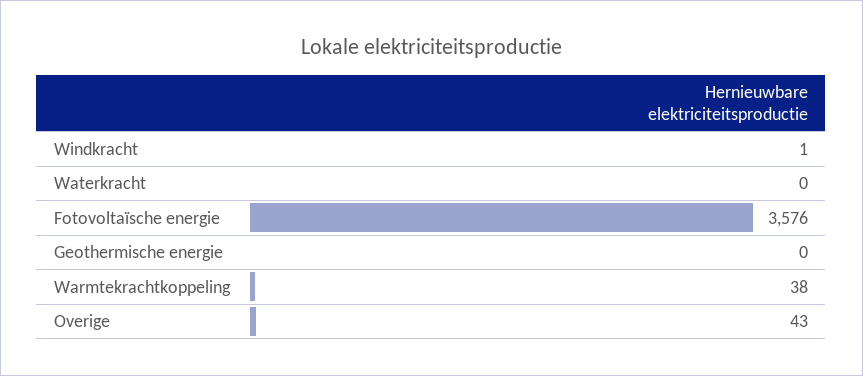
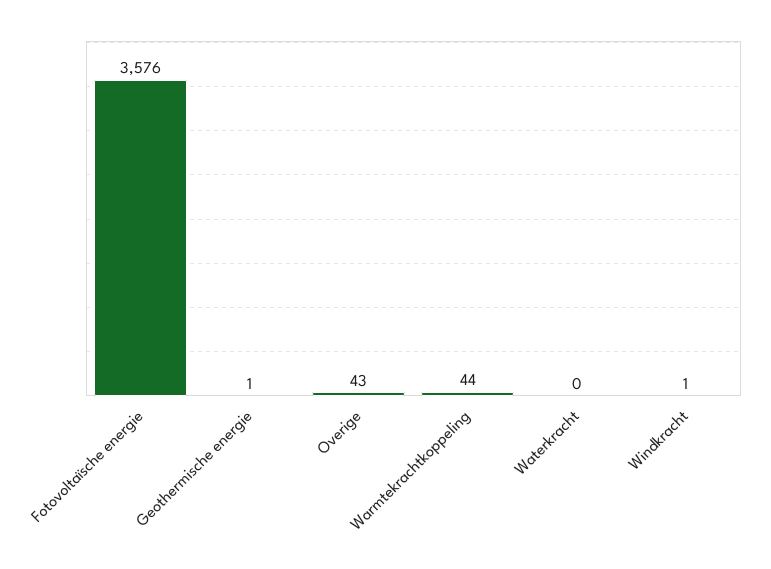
  {
    "Windkracht": 1,
    "Waterkracht": 0,
    "Fotovoltaïsche energie": 3576,
-   "Geothermische energie": 0,
+   "Geothermische energie": 1,
-   "Warmtekrachtkoppeling": 38,
+   "Warmtekrachtkoppeling": 44,
    "Overige": 43
  }

